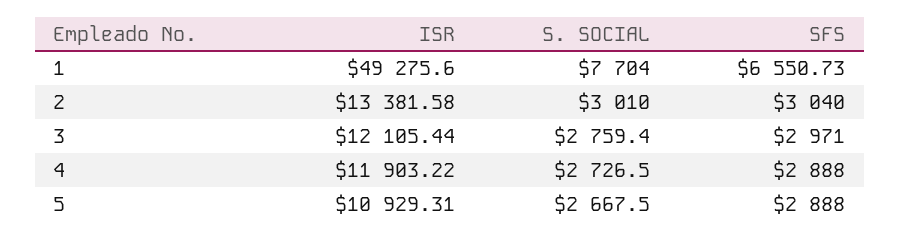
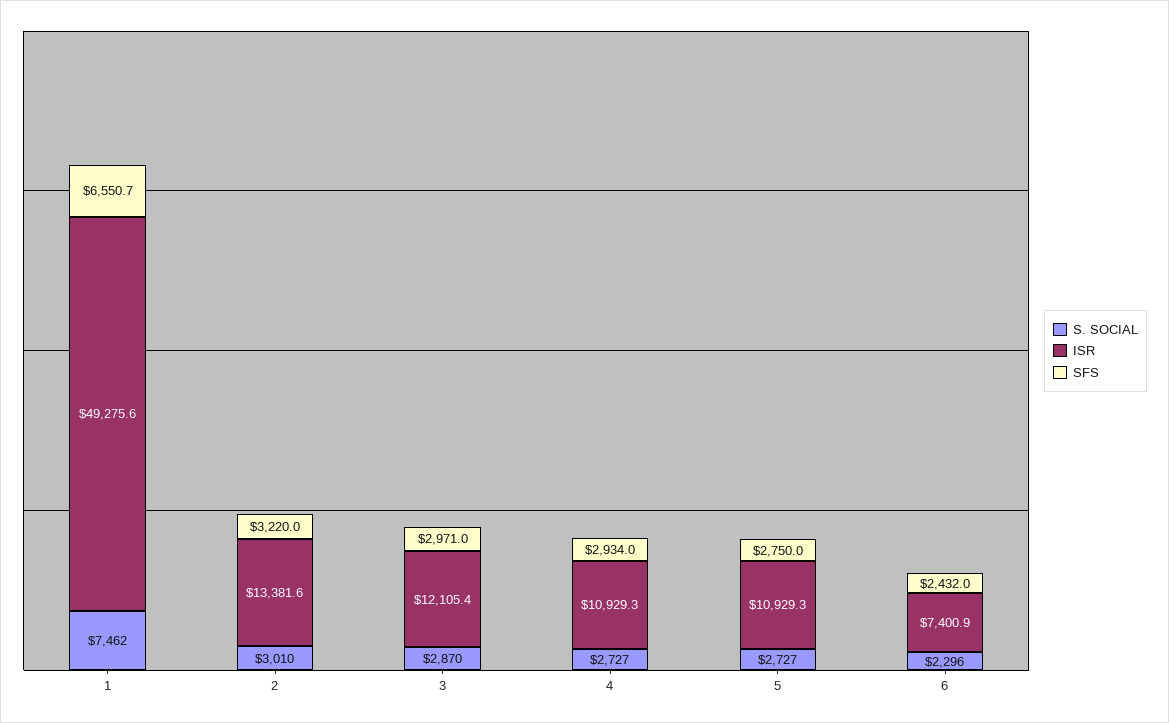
  {
    "ISR": {
      "1": 49275.6,
      "2": 13381.58,
      "3": 12105.44,
-     "4": 11903.22,
+     "4": 10929.3,
-     "5": 10929.31
+     "5": 10929.31,
+     "6": 7400.9
    },
    "S. SOCIAL": {
-     "1": 7704,
+     "1": 7462,
      "2": 3010,
-     "3": 2759.4,
+     "3": 2870,
      "4": 2726.5,
-     "5": 2667.5
+     "5": 2727,
+     "6": 2296
    },
    "SFS": {
      "1": 6550.73,
-     "2": 3040,
+     "2": 3220,
      "3": 2971,
-     "4": 2888,
+     "4": 2934,
-     "5": 2888
+     "5": 2750,
+     "6": 2432
    }
  }

